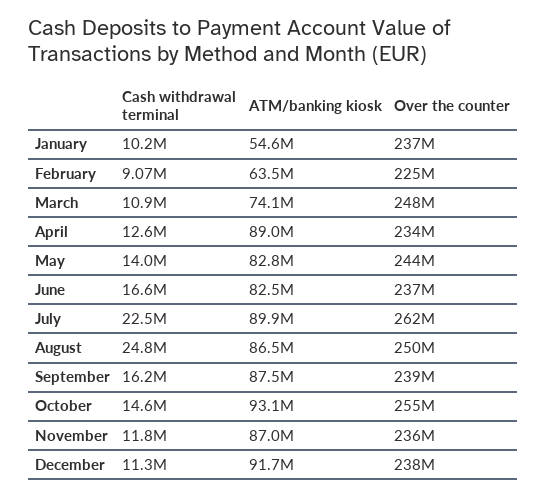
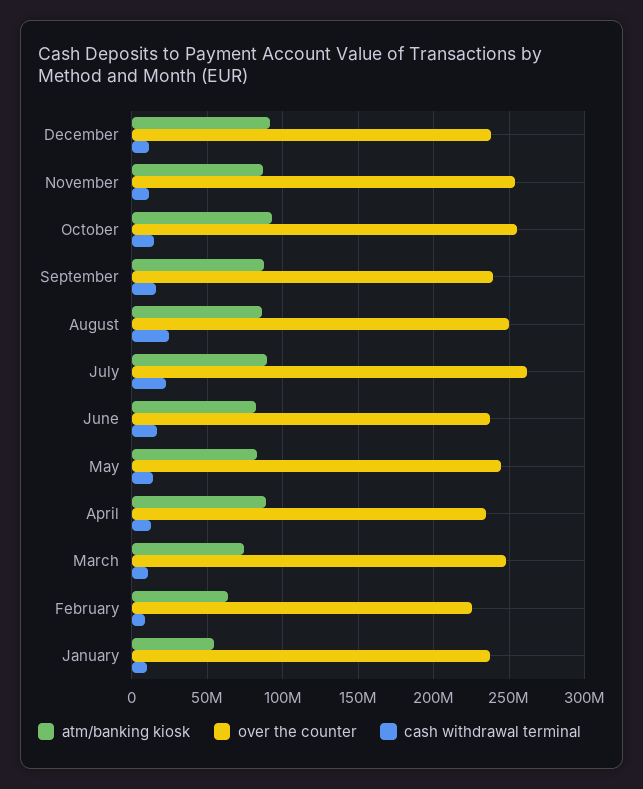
  {
    "Cash withdrawal terminal": {
      "January": 10200000,
      "February": 9070000,
      "March": 10900000,
      "April": 12600000,
      "May": 14000000,
      "June": 16600000,
      "July": 22500000,
      "August": 24800000,
      "September": 16200000,
      "October": 14600000,
      "November": 11800000,
      "December": 11300000
    },
    "ATM/banking kiosk": {
      "January": 54600000,
      "February": 63500000,
      "March": 74100000,
      "April": 89000000,
      "May": 82800000,
      "June": 82500000,
      "July": 89900000,
      "August": 86500000,
      "September": 87500000,
      "October": 93100000,
      "November": 87000000,
      "December": 91700000
    },
    "Over the counter": {
      "January": 237000000,
      "February": 225000000,
      "March": 248000000,
      "April": 234000000,
      "May": 244000000,
      "June": 237000000,
      "July": 262000000,
      "August": 250000000,
      "September": 239000000,
      "October": 255000000,
-     "November": 236000000,
+     "November": 255000000,
      "December": 238000000
    }
  }

